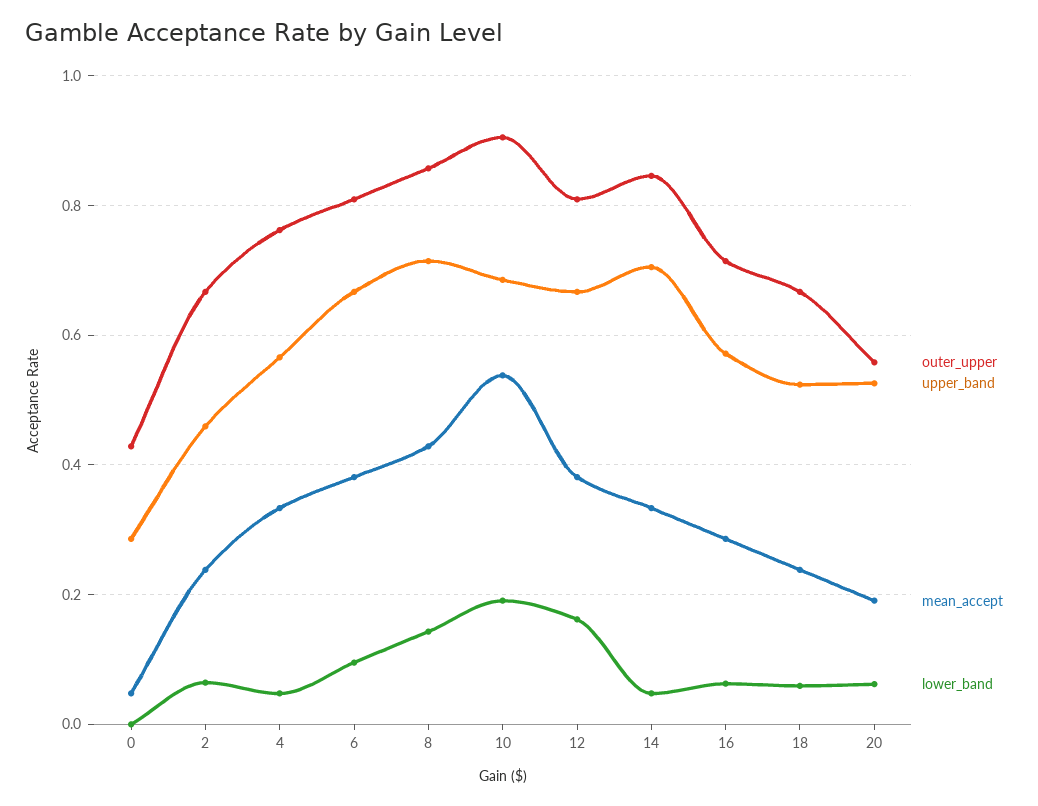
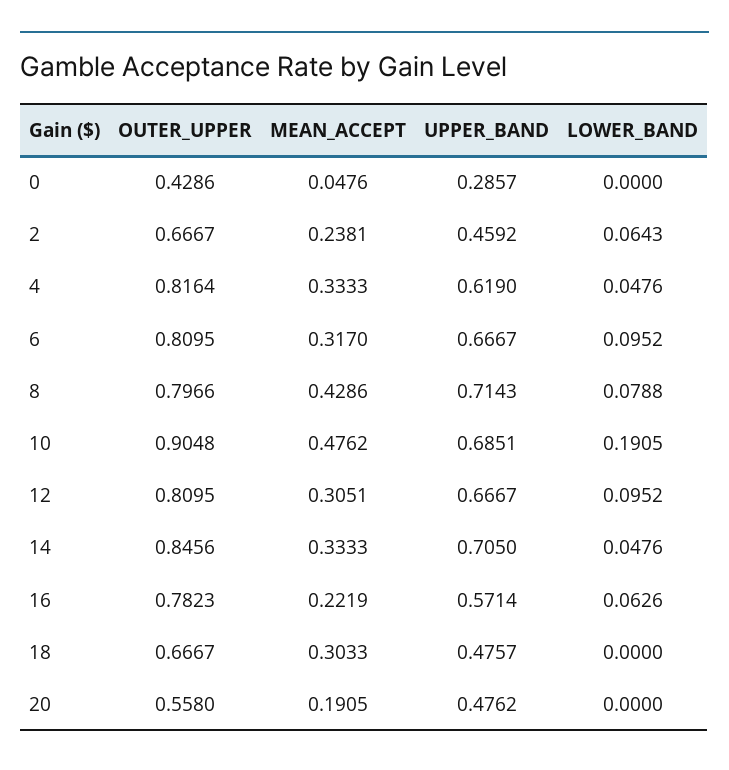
  {
    "outer_upper": {
      "0": 0.4286,
      "2": 0.6667,
-     "4": 0.76,
+     "4": 0.8164,
      "6": 0.8095,
-     "8": 0.86,
+     "8": 0.7966,
      "10": 0.9048,
      "12": 0.8095,
      "14": 0.8456,
-     "16": 0.72,
+     "16": 0.7823,
      "18": 0.6667,
      "20": 0.558
    },
    "upper_band": {
      "0": 0.2857,
      "2": 0.4592,
-     "4": 0.56,
+     "4": 0.619,
      "6": 0.6667,
      "8": 0.7143,
      "10": 0.6851,
      "12": 0.6667,
      "14": 0.705,
      "16": 0.5714,
-     "18": 0.52,
+     "18": 0.4757,
-     "20": 0.52
+     "20": 0.4762
    },
    "mean_accept": {
      "0": 0.0476,
      "2": 0.2381,
      "4": 0.3333,
-     "6": 0.38,
+     "6": 0.317,
      "8": 0.4286,
-     "10": 0.54,
+     "10": 0.4762,
-     "12": 0.38,
+     "12": 0.3051,
      "14": 0.3333,
-     "16": 0.28,
+     "16": 0.2219,
-     "18": 0.24,
+     "18": 0.3033,
      "20": 0.1905
    },
    "lower_band": {
      "0": 0,
      "2": 0.0643,
      "4": 0.0476,
      "6": 0.0952,
-     "8": 0.14,
+     "8": 0.0788,
      "10": 0.1905,
-     "12": 0.16,
+     "12": 0.0952,
      "14": 0.0476,
      "16": 0.0626,
-     "18": 0.06,
+     "18": 0,
-     "20": 0.06
+     "20": 0
    }
  }

